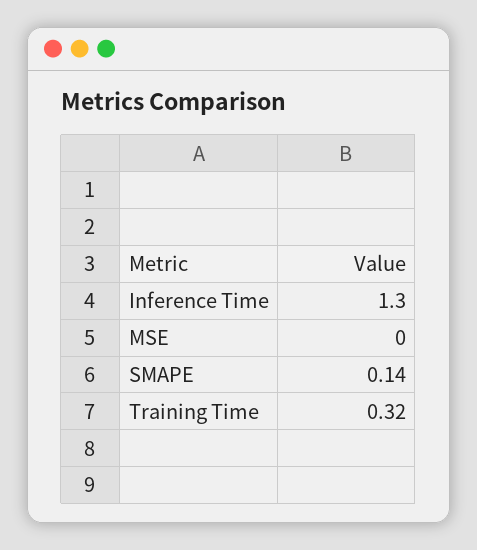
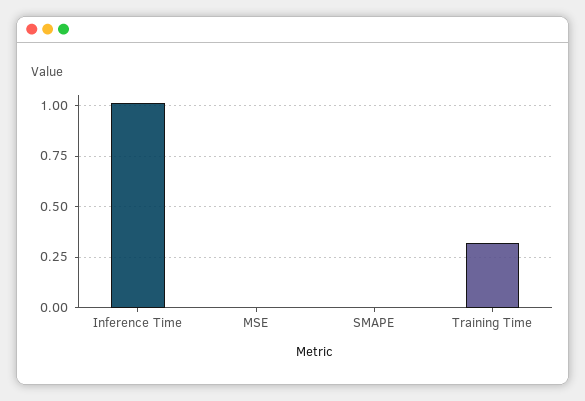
  {
-   "Inference Time": 1.3,
+   "Inference Time": 1,
    "MSE": 0,
-   "SMAPE": 0.14,
+   "SMAPE": 0,
    "Training Time": 0.32
  }

